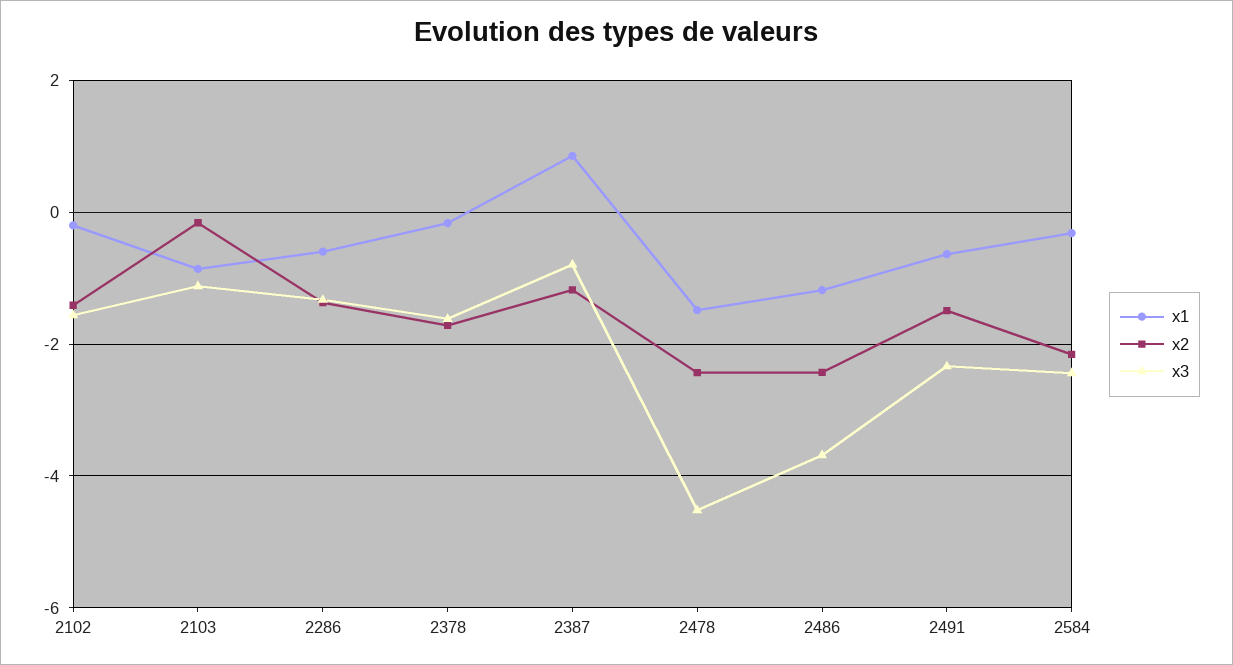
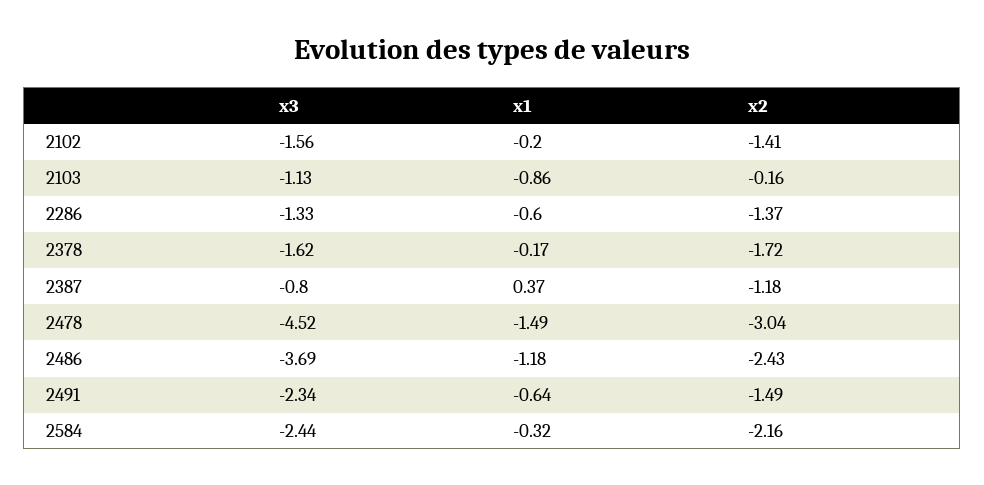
  {
    "x1": {
      "2102": -0.2,
      "2103": -0.86,
      "2286": -0.6,
      "2378": -0.17,
-     "2387": 0.8,
+     "2387": 0.37,
      "2478": -1.49,
      "2486": -1.18,
      "2491": -0.64,
      "2584": -0.32
    },
    "x2": {
      "2102": -1.41,
      "2103": -0.16,
      "2286": -1.37,
      "2378": -1.72,
      "2387": -1.18,
-     "2478": -2.4,
+     "2478": -3.04,
      "2486": -2.43,
      "2491": -1.49,
      "2584": -2.16
    },
    "x3": {
      "2102": -1.56,
      "2103": -1.13,
      "2286": -1.33,
      "2378": -1.62,
      "2387": -0.8,
      "2478": -4.52,
      "2486": -3.69,
      "2491": -2.34,
      "2584": -2.44
    }
  }

